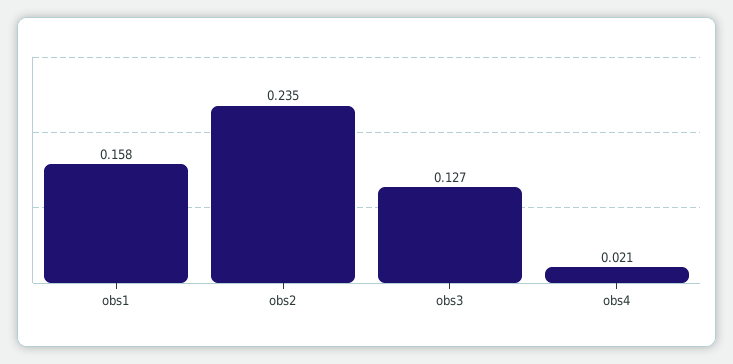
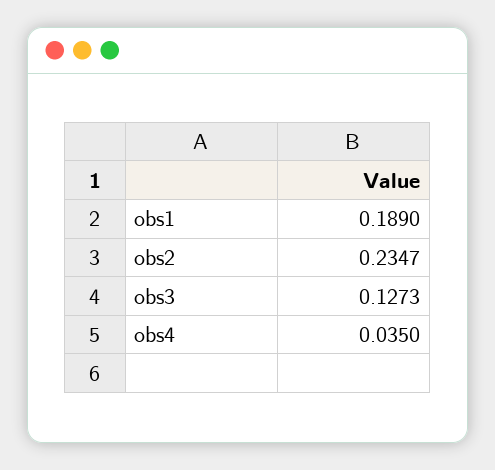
  {
-   "obs1": 0.158,
+   "obs1": 0.189,
    "obs2": 0.2347,
    "obs3": 0.1273,
-   "obs4": 0.021
+   "obs4": 0.035
  }

